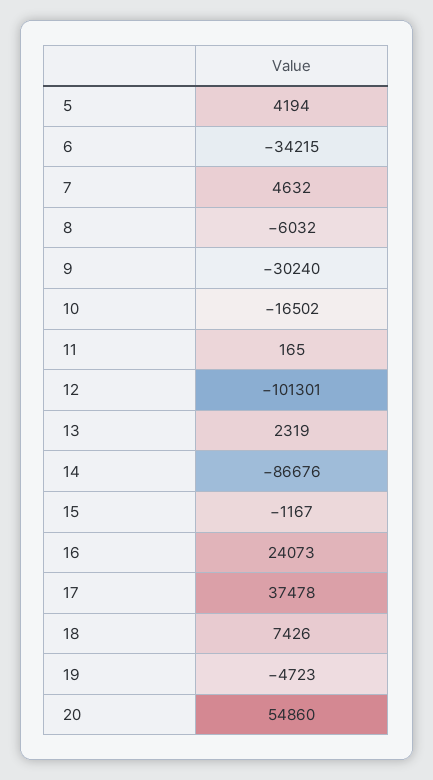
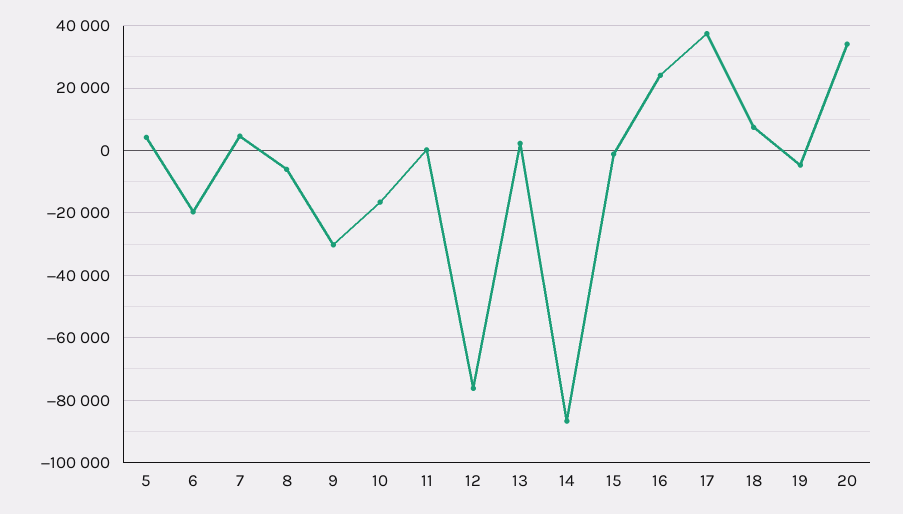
  {
    "5": 4194,
-   "6": -34215,
+   "6": -20000,
    "7": 4632,
    "8": -6032,
    "9": -30240,
    "10": -16502,
    "11": 165,
-   "12": -101301,
+   "12": -76000,
    "13": 2319,
    "14": -86676,
    "15": -1167,
    "16": 24073,
    "17": 37478,
    "18": 7426,
    "19": -4723,
-   "20": 54860
+   "20": 34000
  }

